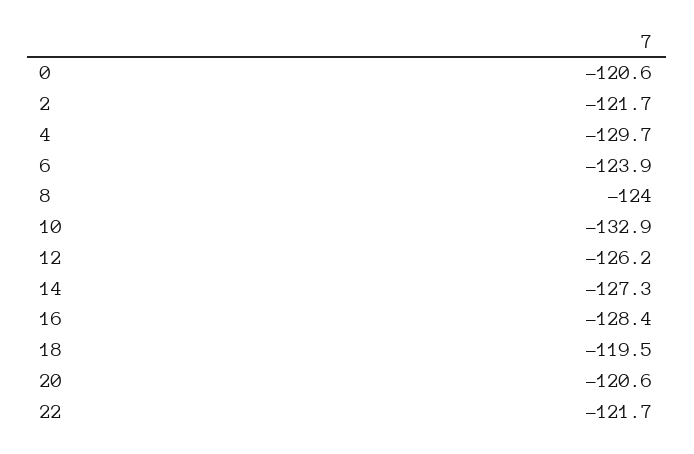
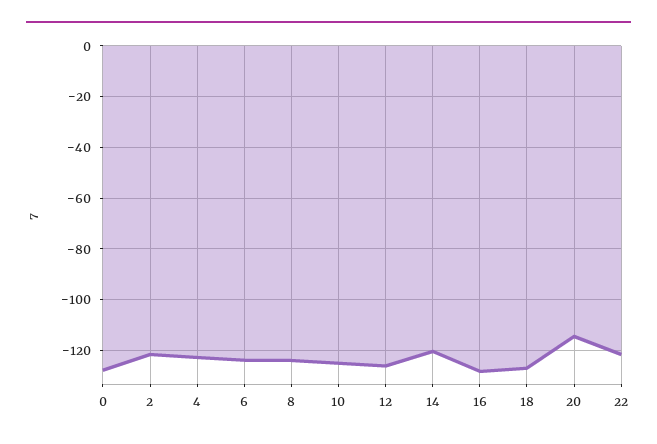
  {
-   "0": -120.6,
+   "0": -127.5,
    "2": -121.7,
-   "4": -129.7,
+   "4": -122.5,
    "6": -123.9,
    "8": -124,
-   "10": -132.9,
+   "10": -125,
    "12": -126.2,
-   "14": -127.3,
+   "14": -120,
    "16": -128.4,
-   "18": -119.5,
+   "18": -127.5,
-   "20": -120.6,
+   "20": -115,
    "22": -121.7
  }

